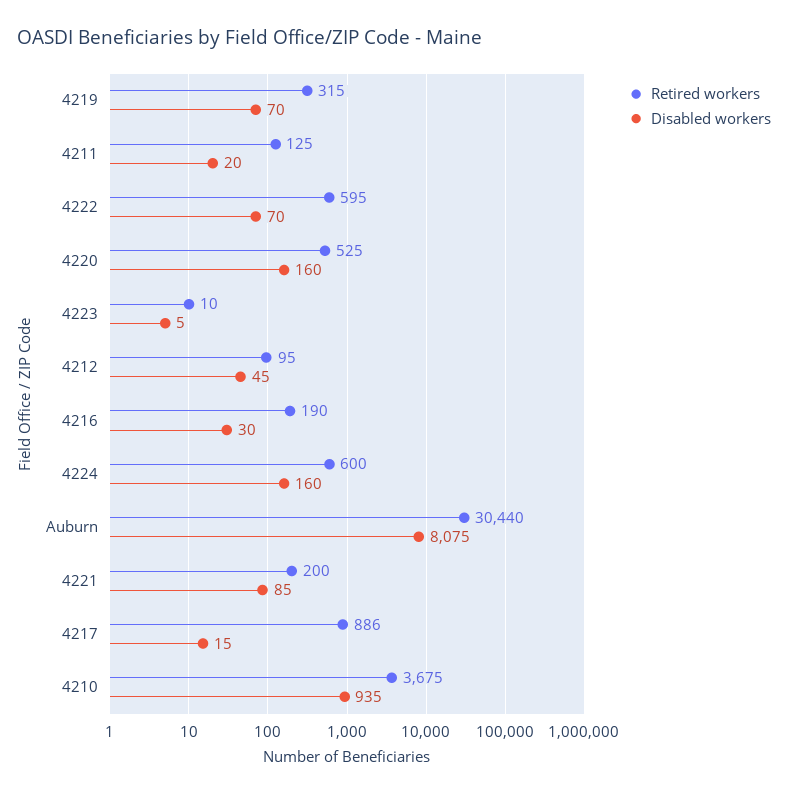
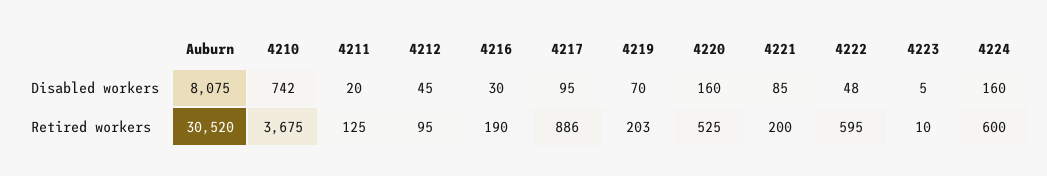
  {
    "Retired workers": {
-     "4219": 315,
+     "4219": 203,
      "4211": 125,
      "4222": 595,
      "4220": 525,
      "4223": 10,
      "4212": 95,
      "4216": 190,
      "4224": 600,
-     "Auburn": 30440,
+     "Auburn": 30520,
      "4221": 200,
      "4217": 886,
      "4210": 3675
    },
    "Disabled workers": {
      "4219": 70,
      "4211": 20,
-     "4222": 70,
+     "4222": 48,
      "4220": 160,
      "4223": 5,
      "4212": 45,
      "4216": 30,
      "4224": 160,
      "Auburn": 8075,
      "4221": 85,
-     "4217": 15,
+     "4217": 95,
-     "4210": 935
+     "4210": 742
    }
  }

